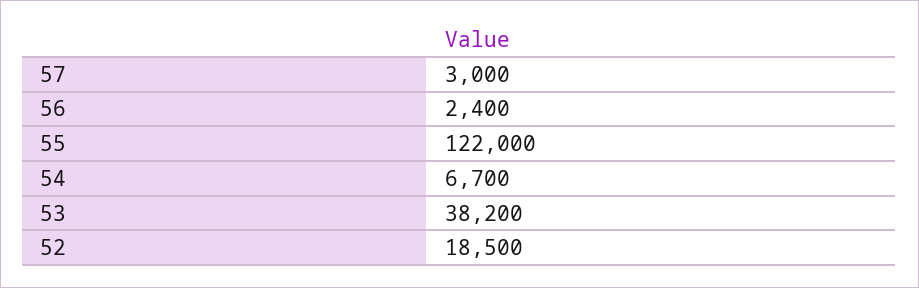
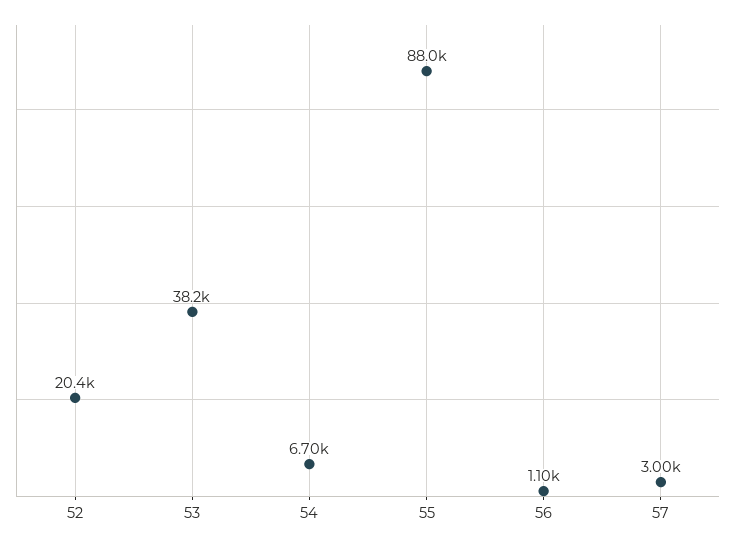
  {
    "57": 3000,
-   "56": 2400,
+   "56": 1100,
-   "55": 122000,
+   "55": 88000,
    "54": 6700,
    "53": 38200,
-   "52": 18500
+   "52": 20400
  }

